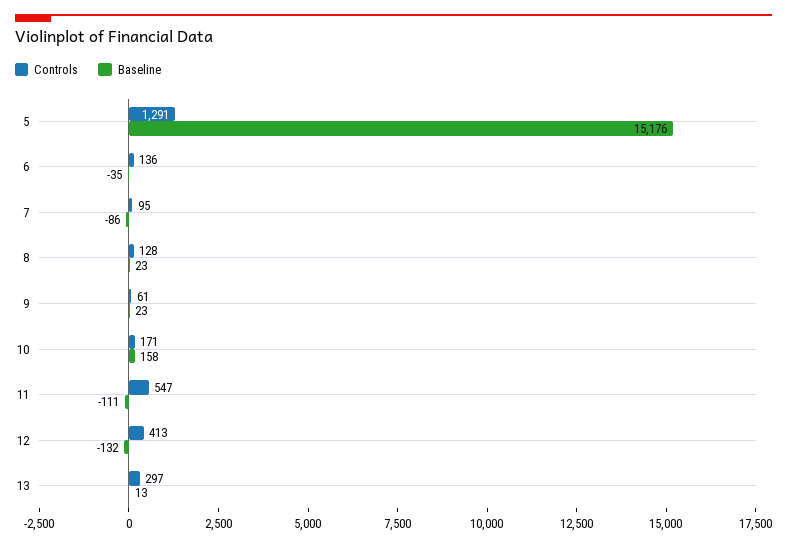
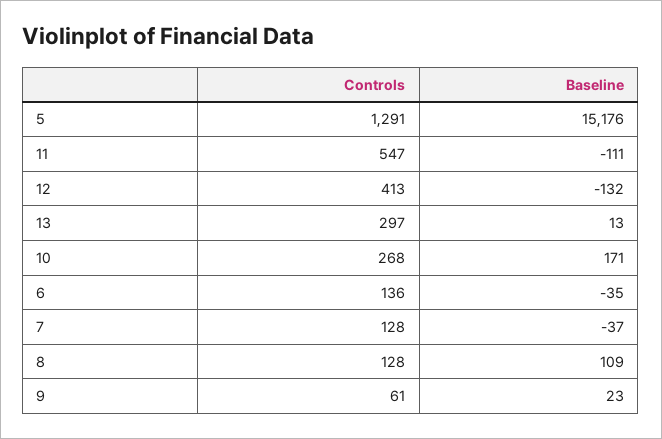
  {
    "Controls": {
      "5": 1291,
      "6": 136,
-     "7": 95,
+     "7": 128,
      "8": 128,
      "9": 61,
-     "10": 171,
+     "10": 268,
      "11": 547,
      "12": 413,
      "13": 297
    },
    "Baseline": {
      "5": 15176,
      "6": -35,
-     "7": -86,
+     "7": -37,
-     "8": 23,
+     "8": 109,
      "9": 23,
-     "10": 158,
+     "10": 171,
      "11": -111,
      "12": -132,
      "13": 13
    }
  }

